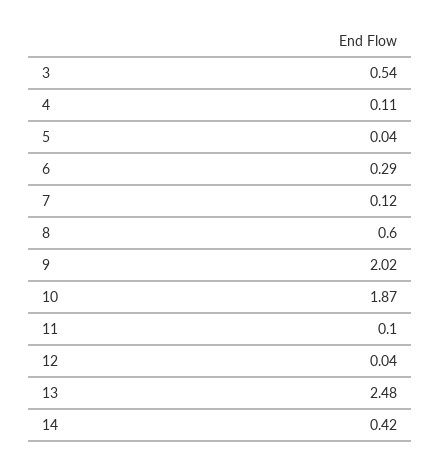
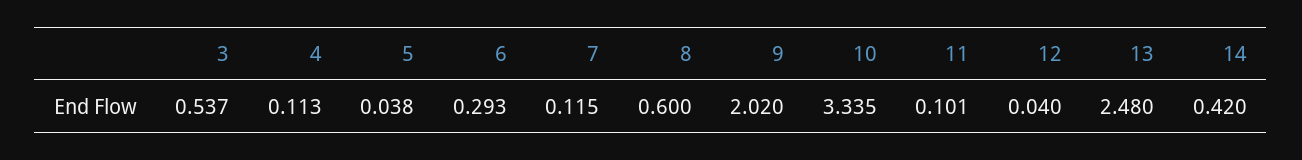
  {
    "3": 0.537,
    "4": 0.113,
    "5": 0.038,
    "6": 0.293,
    "7": 0.115,
    "8": 0.6,
    "9": 2.02,
-   "10": 1.87,
+   "10": 3.335,
    "11": 0.101,
    "12": 0.04,
    "13": 2.48,
    "14": 0.42
  }

